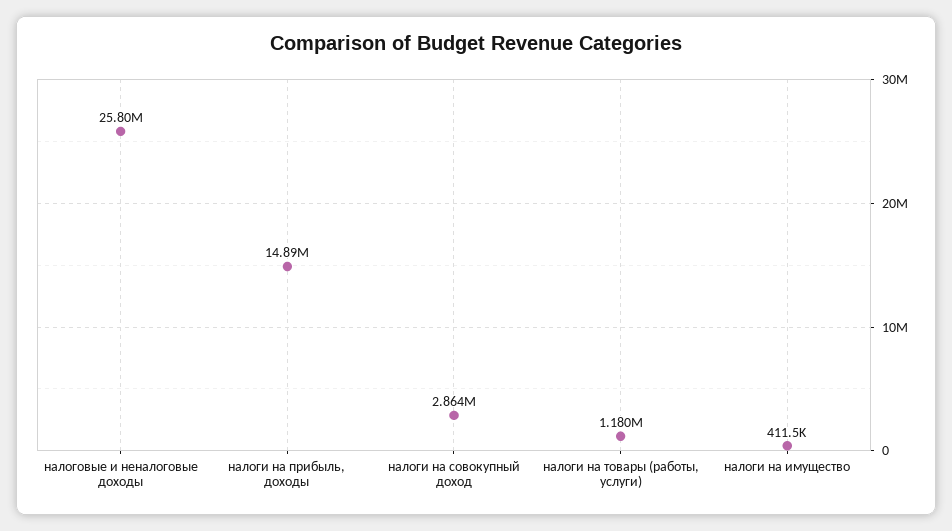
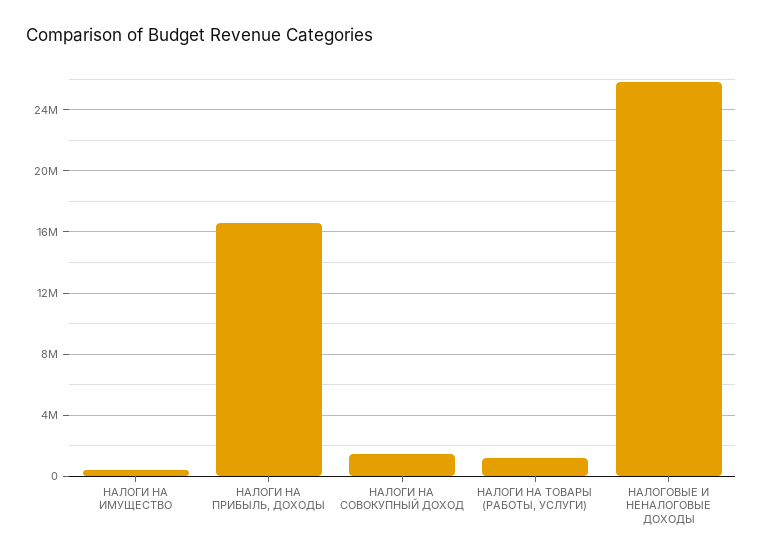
  {
    "налоговые и неналоговые доходы": 25800000,
-   "налоги на прибыль, доходы": 14890000,
+   "налоги на прибыль, доходы": 16500000,
-   "налоги на совокупный доход": 2864000,
+   "налоги на совокупный доход": 1500000,
    "налоги на товары (работы, услуги)": 1180000,
    "налоги на имущество": 411500
  }

